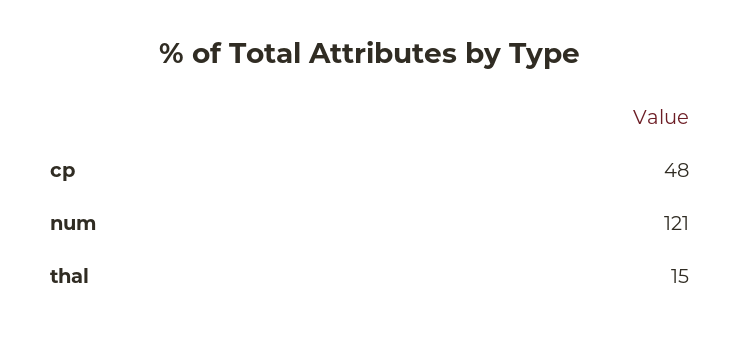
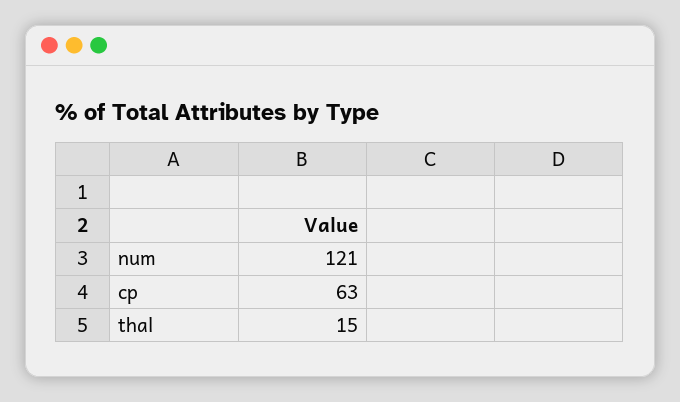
  {
-   "cp": 48,
+   "cp": 63,
    "num": 121,
    "thal": 15
  }

